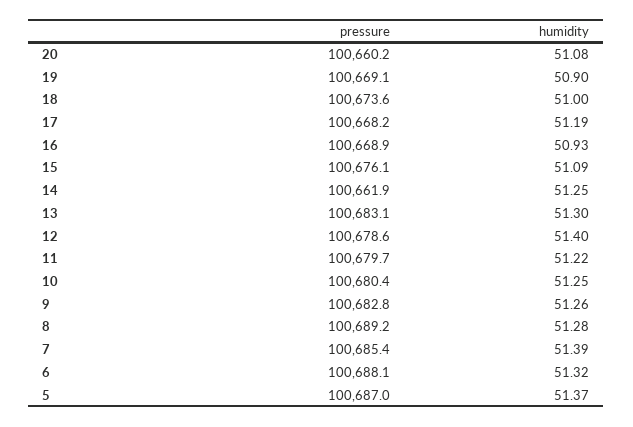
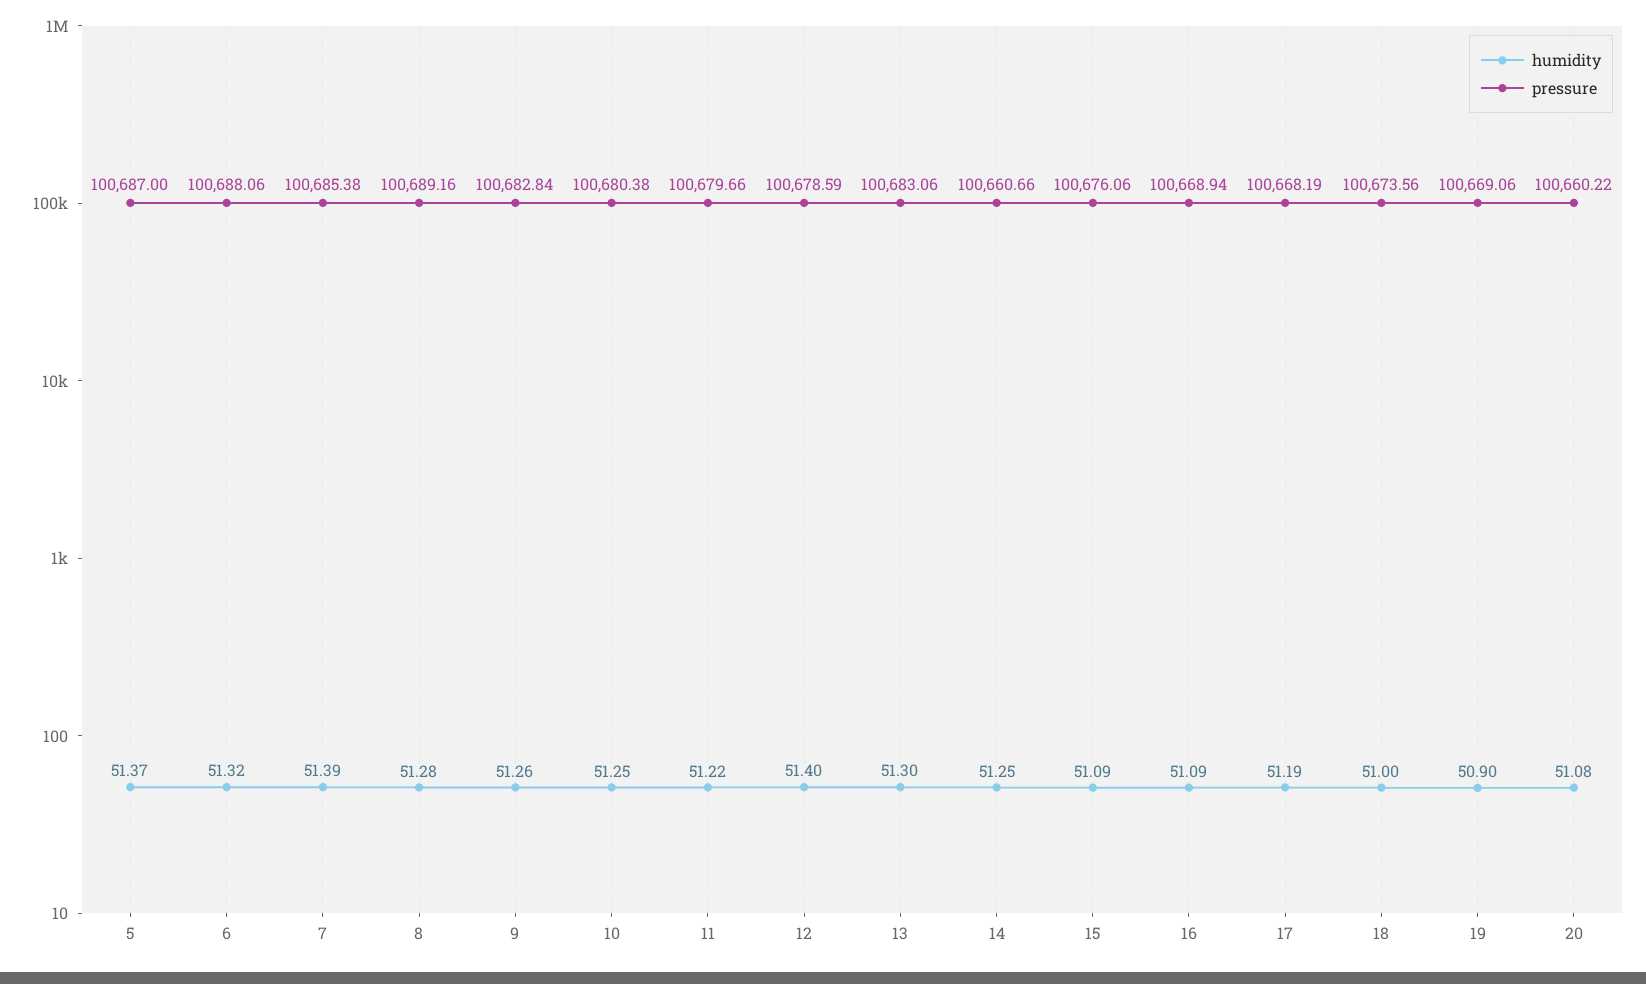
  {
    "pressure": {
      "20": 100660.22,
      "19": 100669.06,
      "18": 100673.56,
      "17": 100668.19,
      "16": 100668.94,
      "15": 100676.06,
-     "14": 100661.9,
+     "14": 100660.66,
      "13": 100683.06,
      "12": 100678.59,
      "11": 100679.66,
      "10": 100680.38,
      "9": 100682.84,
      "8": 100689.16,
      "7": 100685.38,
      "6": 100688.06,
      "5": 100687
    },
    "humidity": {
      "20": 51.08,
      "19": 50.9,
      "18": 51,
      "17": 51.19,
-     "16": 50.93,
+     "16": 51.09,
      "15": 51.09,
      "14": 51.25,
      "13": 51.3,
      "12": 51.4,
      "11": 51.22,
      "10": 51.25,
      "9": 51.26,
      "8": 51.28,
      "7": 51.39,
      "6": 51.32,
      "5": 51.37
    }
  }

